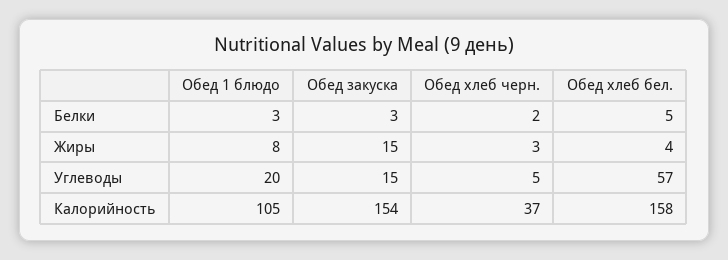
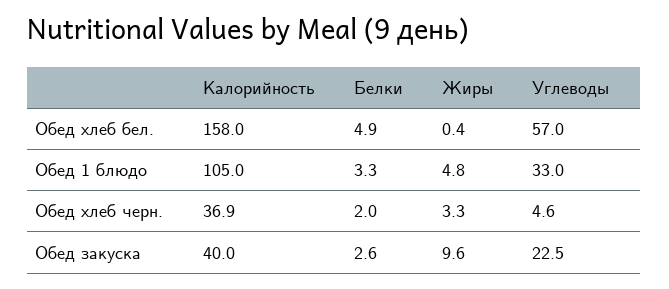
  {
    "Обед 1 блюдо": {
      "Белки": 3.3,
-     "Жиры": 8,
+     "Жиры": 4.8,
-     "Углеводы": 20,
+     "Углеводы": 33,
      "Калорийность": 105
    },
    "Обед закуска": {
      "Белки": 2.6,
-     "Жиры": 15,
+     "Жиры": 9.6,
-     "Углеводы": 15,
+     "Углеводы": 22.5,
-     "Калорийность": 154
+     "Калорийность": 40
    },
    "Обед хлеб черн.": {
      "Белки": 2,
      "Жиры": 3.3,
      "Углеводы": 4.6,
      "Калорийность": 36.9
    },
    "Обед хлеб бел.": {
      "Белки": 4.9,
-     "Жиры": 4,
+     "Жиры": 0.4,
      "Углеводы": 57,
      "Калорийность": 158
    }
  }

